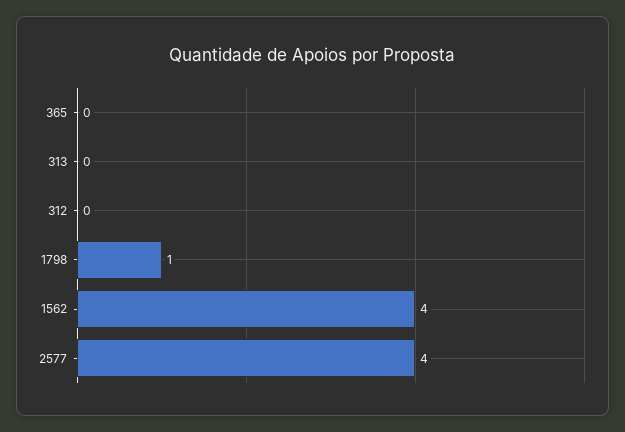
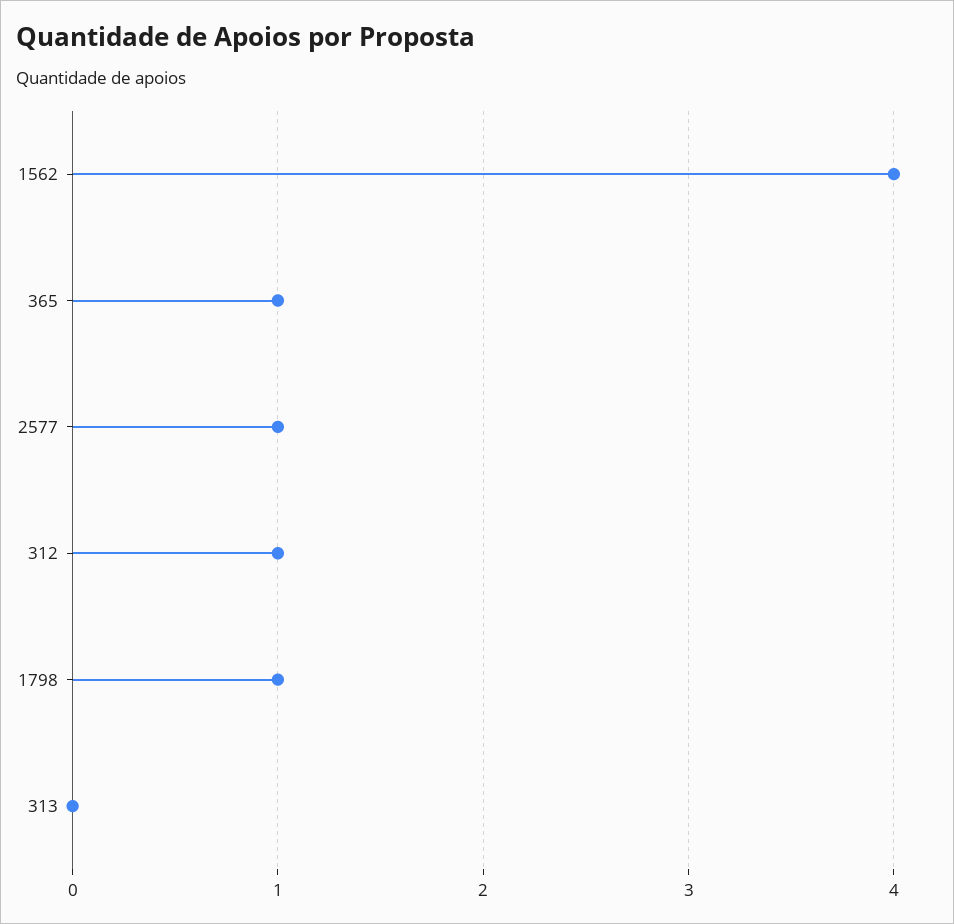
  {
-   "365": 0,
+   "365": 1,
    "313": 0,
-   "312": 0,
+   "312": 1,
    "1798": 1,
    "1562": 4,
-   "2577": 4
+   "2577": 1
  }

